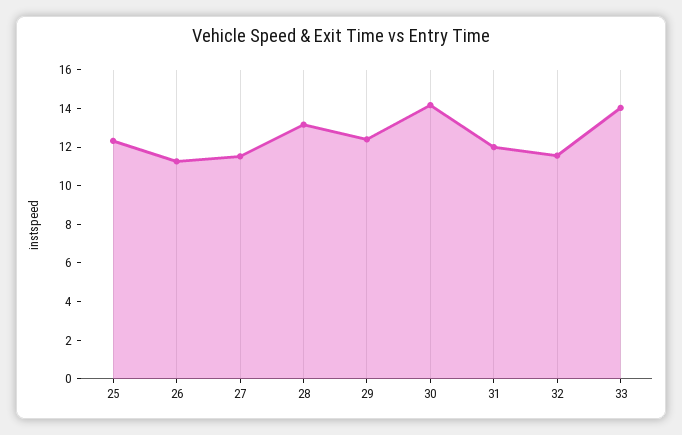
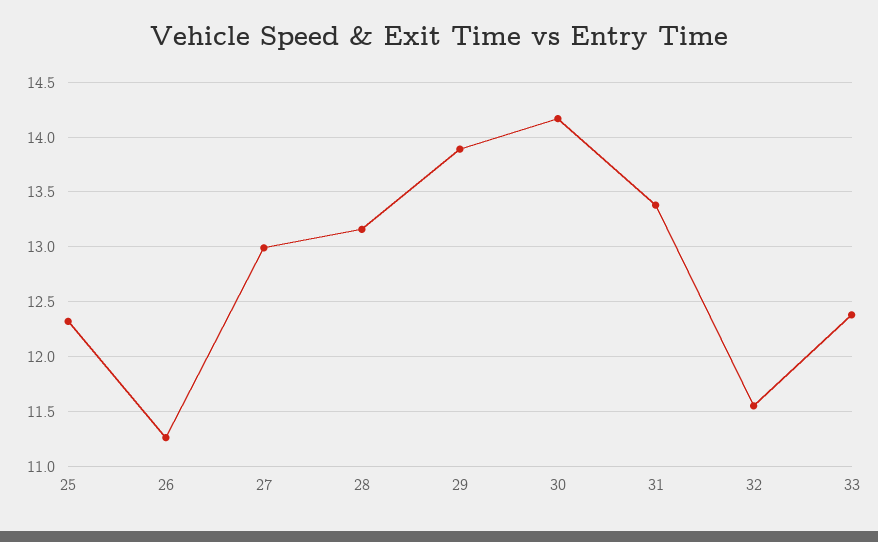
  {
    "25": 12.3,
    "26": 11.3,
-   "27": 11.5,
+   "27": 13,
    "28": 13.2,
-   "29": 12.5,
+   "29": 13.9,
    "30": 14.2,
-   "31": 12,
+   "31": 13.4,
    "32": 11.6,
-   "33": 14
+   "33": 12.4
  }

